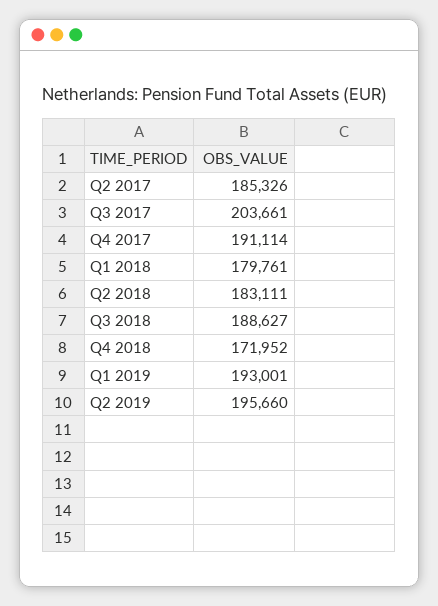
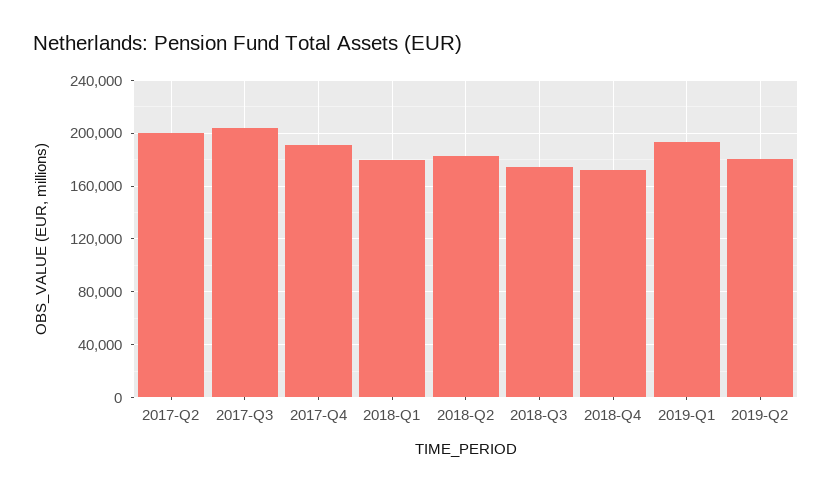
  {
-   "Q2 2017": 185326,
+   "Q2 2017": 200000,
    "Q3 2017": 203661,
    "Q4 2017": 191114,
    "Q1 2018": 179761,
    "Q2 2018": 183111,
-   "Q3 2018": 188627,
+   "Q3 2018": 175000,
    "Q4 2018": 171952,
    "Q1 2019": 193001,
-   "Q2 2019": 195660
+   "Q2 2019": 180000
  }

